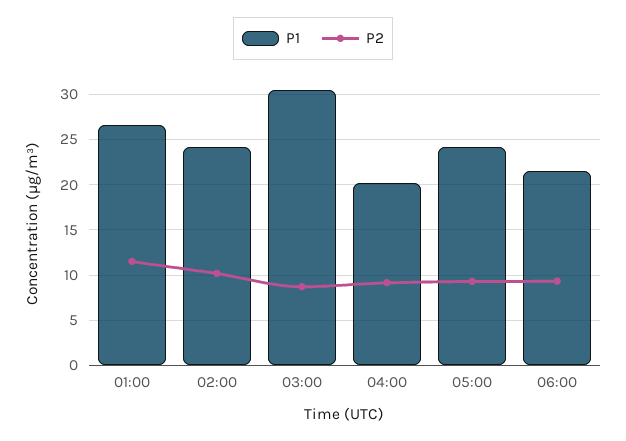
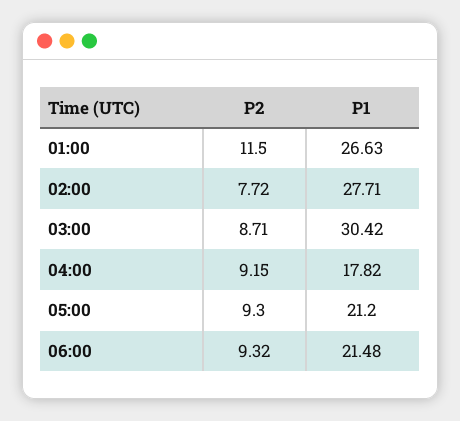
  {
    "P1": {
      "01:00": 26.63,
-     "02:00": 24,
+     "02:00": 27.71,
      "03:00": 30.42,
-     "04:00": 20,
+     "04:00": 17.82,
-     "05:00": 24,
+     "05:00": 21.2,
      "06:00": 21.48
    },
    "P2": {
      "01:00": 11.5,
-     "02:00": 10,
+     "02:00": 7.72,
      "03:00": 8.71,
      "04:00": 9.15,
      "05:00": 9.3,
      "06:00": 9.32
    }
  }

